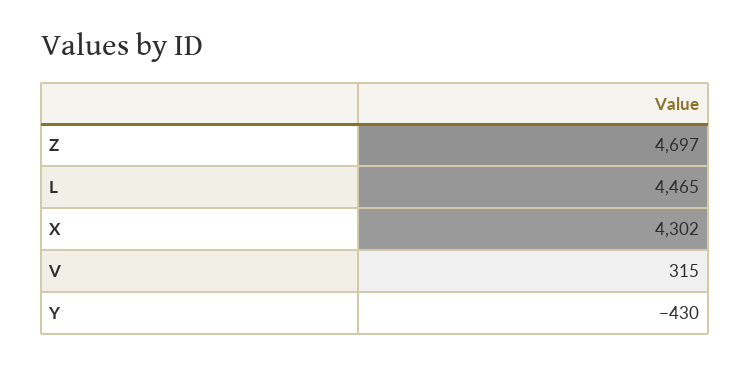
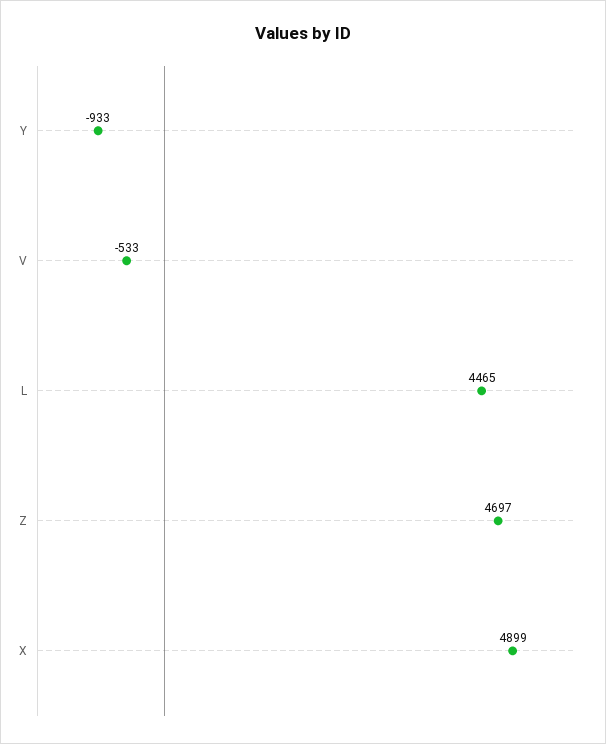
  {
    "Z": 4697,
    "L": 4465,
-   "X": 4302,
+   "X": 4899,
-   "V": 315,
+   "V": -533,
-   "Y": -430
+   "Y": -933
  }

